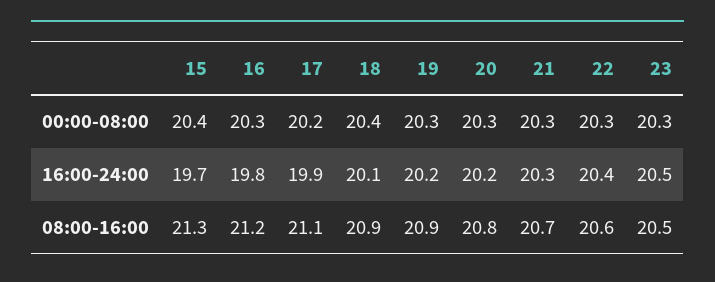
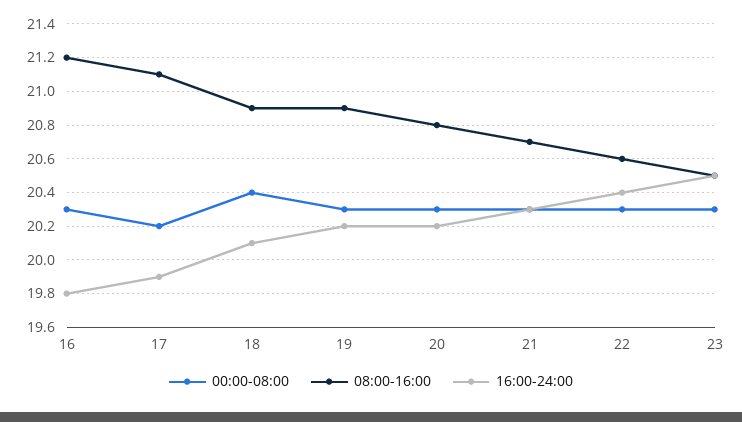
  {
    "00:00-08:00": {
-     "15": 20.4,
      "16": 20.3,
      "17": 20.2,
      "18": 20.4,
      "19": 20.3,
      "20": 20.3,
      "21": 20.3,
      "22": 20.3,
      "23": 20.3
    },
    "16:00-24:00": {
-     "15": 19.7,
      "16": 19.8,
      "17": 19.9,
      "18": 20.1,
      "19": 20.2,
      "20": 20.2,
      "21": 20.3,
      "22": 20.4,
      "23": 20.5
    },
    "08:00-16:00": {
-     "15": 21.3,
      "16": 21.2,
      "17": 21.1,
      "18": 20.9,
      "19": 20.9,
      "20": 20.8,
      "21": 20.7,
      "22": 20.6,
      "23": 20.5
    }
  }

